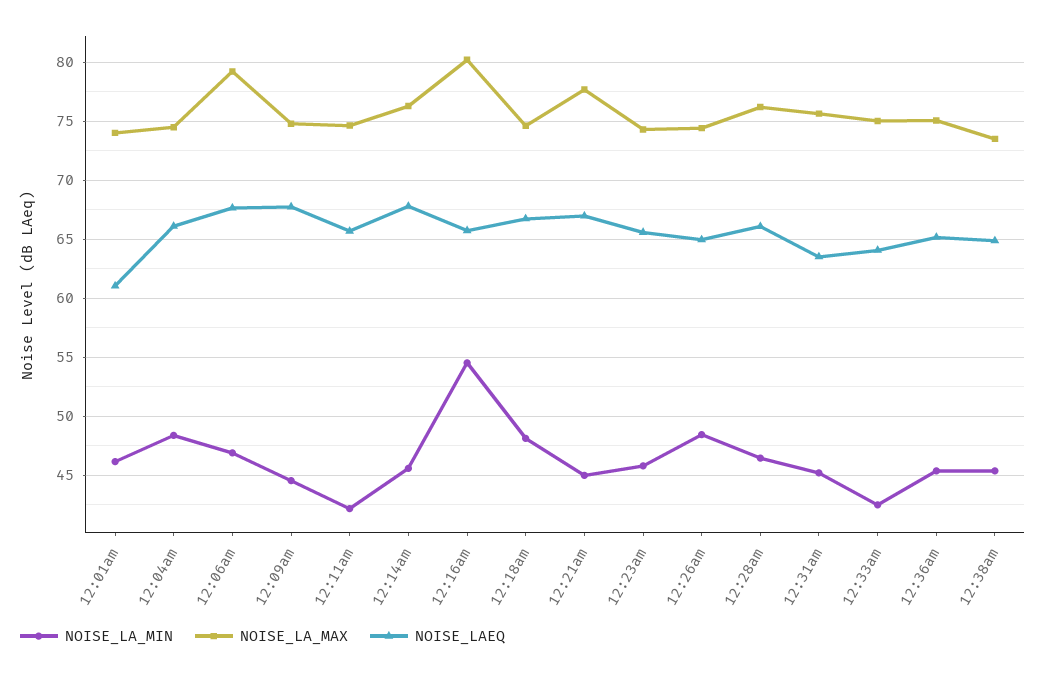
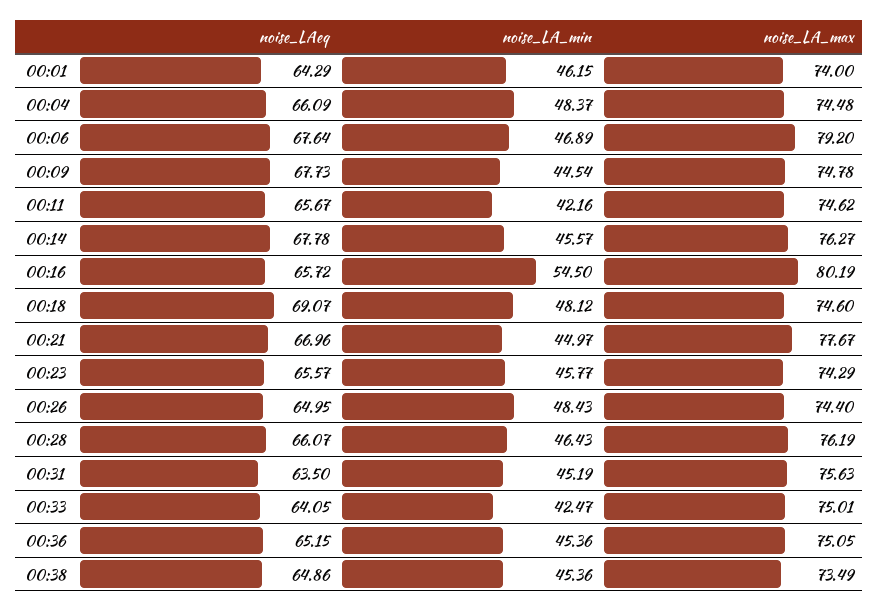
  {
    "NOISE_LA_MIN": {
      "12:01am": 46.15,
      "12:04am": 48.37,
      "12:06am": 46.89,
      "12:09am": 44.54,
      "12:11am": 42.16,
      "12:14am": 45.57,
      "12:16am": 54.5,
      "12:18am": 48.12,
      "12:21am": 44.97,
      "12:23am": 45.77,
      "12:26am": 48.43,
      "12:28am": 46.43,
      "12:31am": 45.19,
      "12:33am": 42.47,
      "12:36am": 45.36,
      "12:38am": 45.36
    },
    "NOISE_LA_MAX": {
      "12:01am": 74,
      "12:04am": 74.48,
      "12:06am": 79.2,
      "12:09am": 74.78,
      "12:11am": 74.62,
      "12:14am": 76.27,
      "12:16am": 80.19,
      "12:18am": 74.6,
      "12:21am": 77.67,
      "12:23am": 74.29,
      "12:26am": 74.4,
      "12:28am": 76.19,
      "12:31am": 75.63,
      "12:33am": 75.01,
      "12:36am": 75.05,
      "12:38am": 73.49
    },
    "NOISE_LAEQ": {
-     "12:01am": 61,
+     "12:01am": 64.29,
      "12:04am": 66.09,
      "12:06am": 67.64,
      "12:09am": 67.73,
      "12:11am": 65.67,
      "12:14am": 67.78,
      "12:16am": 65.72,
-     "12:18am": 67,
+     "12:18am": 69.07,
      "12:21am": 66.96,
      "12:23am": 65.57,
      "12:26am": 64.95,
      "12:28am": 66.07,
      "12:31am": 63.5,
      "12:33am": 64.05,
      "12:36am": 65.15,
      "12:38am": 64.86
    }
  }

